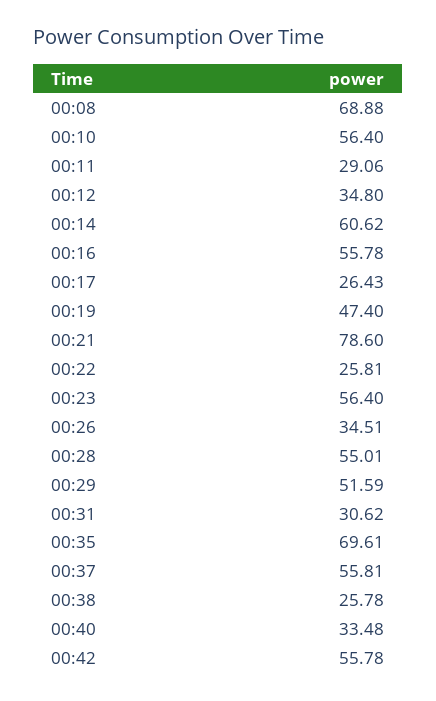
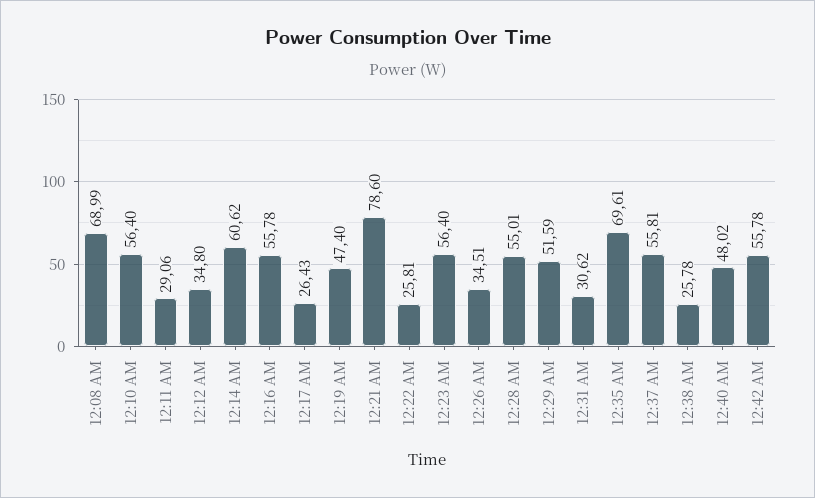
  {
-   "00:08": 68.88,
+   "00:08": 68.99,
    "00:10": 56.4,
    "00:11": 29.06,
    "00:12": 34.8,
    "00:14": 60.62,
    "00:16": 55.78,
    "00:17": 26.43,
    "00:19": 47.4,
    "00:21": 78.6,
    "00:22": 25.81,
    "00:23": 56.4,
    "00:26": 34.51,
    "00:28": 55.01,
    "00:29": 51.59,
    "00:31": 30.62,
    "00:35": 69.61,
    "00:37": 55.81,
    "00:38": 25.78,
-   "00:40": 33.48,
+   "00:40": 48.02,
    "00:42": 55.78
  }

